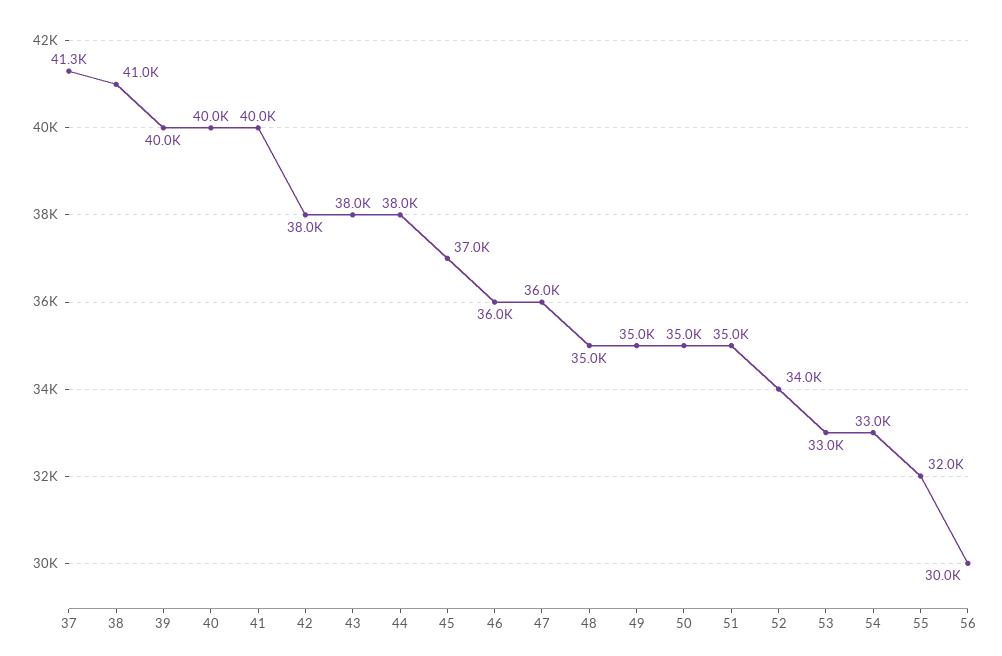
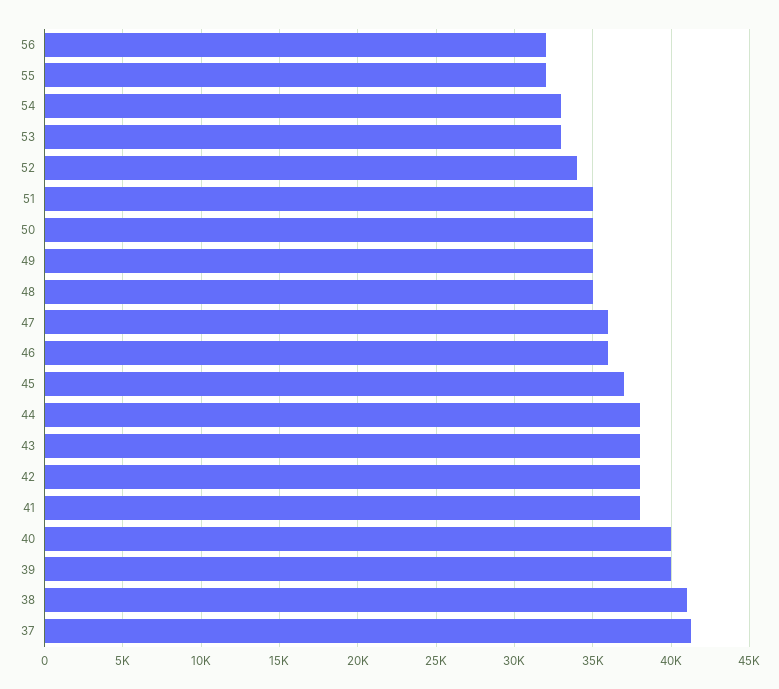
  {
    "37": 41300,
    "38": 41000,
    "39": 40000,
    "40": 40000,
-   "41": 40000,
+   "41": 38000,
    "42": 38000,
    "43": 38000,
    "44": 38000,
    "45": 37000,
    "46": 36000,
    "47": 36000,
    "48": 35000,
    "49": 35000,
    "50": 35000,
    "51": 35000,
    "52": 34000,
    "53": 33000,
    "54": 33000,
    "55": 32000,
-   "56": 30000
+   "56": 32000
  }

